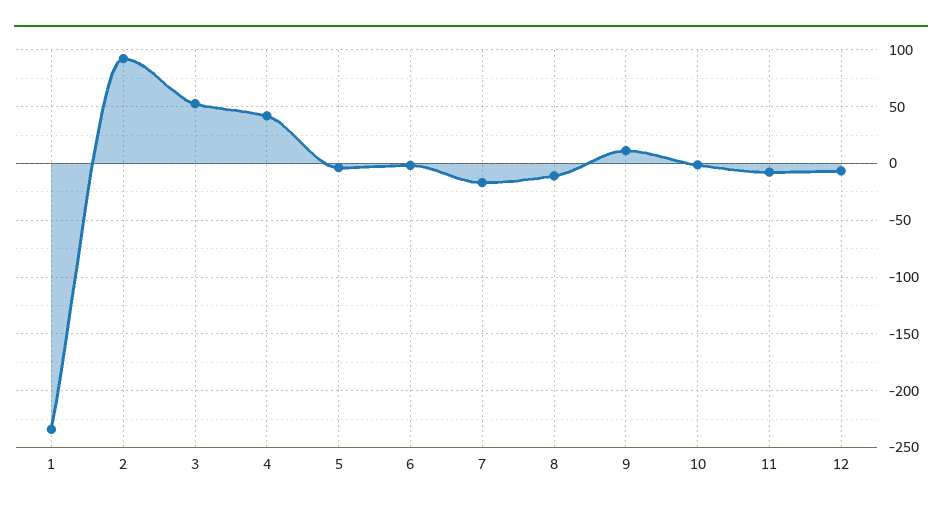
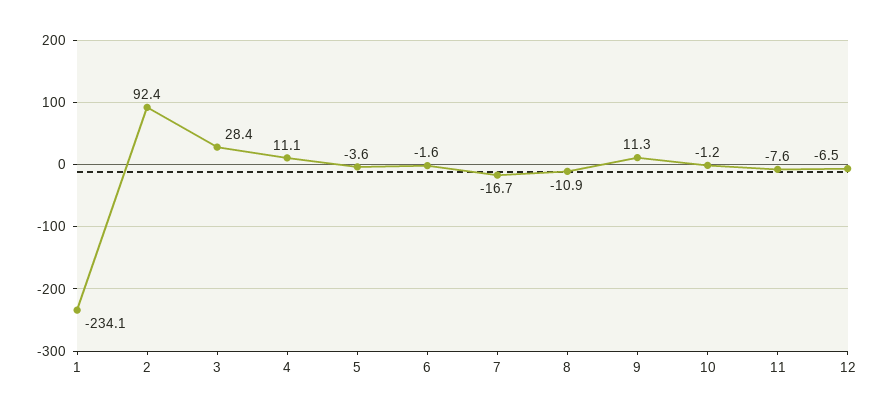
  {
    "1": -234.1,
    "2": 92.4,
-   "3": 50,
+   "3": 28.4,
-   "4": 40,
+   "4": 11.1,
    "5": -3.6,
    "6": -1.6,
    "7": -16.7,
    "8": -10.9,
    "9": 11.3,
    "10": -1.2,
    "11": -7.6,
    "12": -6.5
  }

